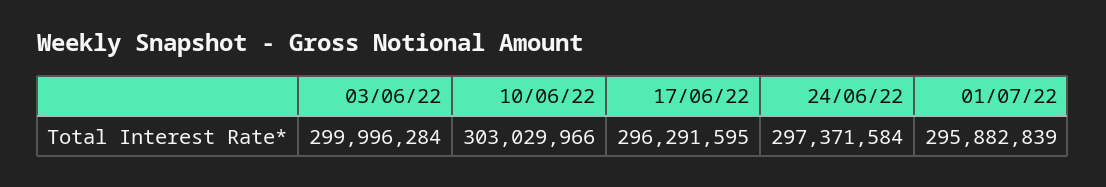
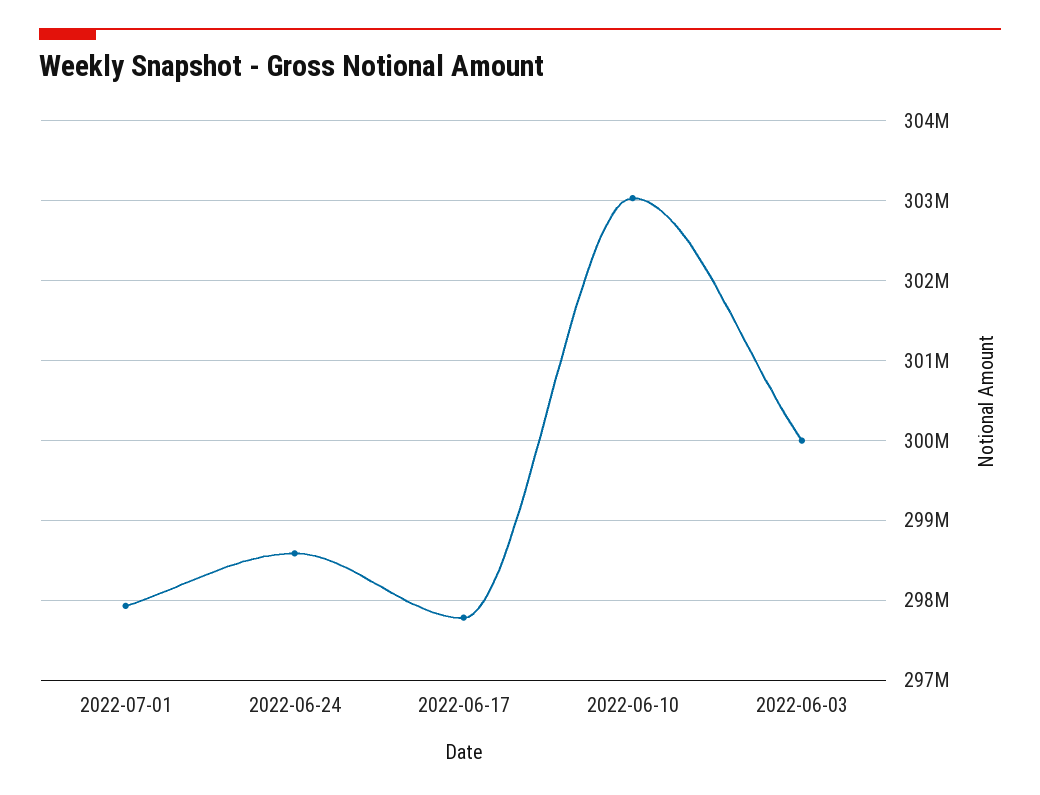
  {
    "03/06/22": 299996284,
    "10/06/22": 303029966,
-   "17/06/22": 296291595,
+   "17/06/22": 297800000,
-   "24/06/22": 297371584,
+   "24/06/22": 298600000,
-   "01/07/22": 295882839
+   "01/07/22": 297900000
  }

